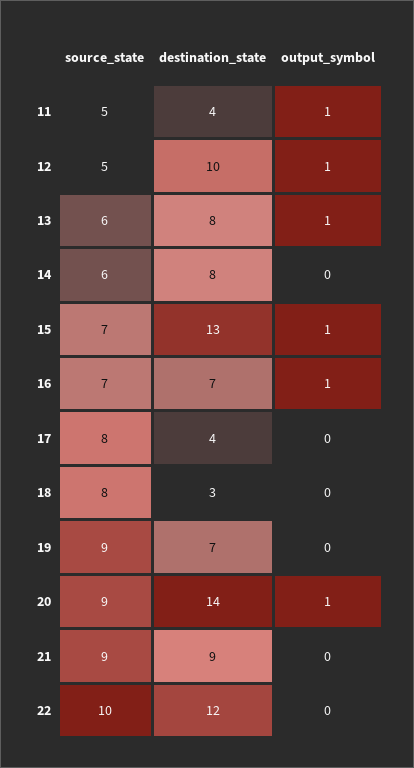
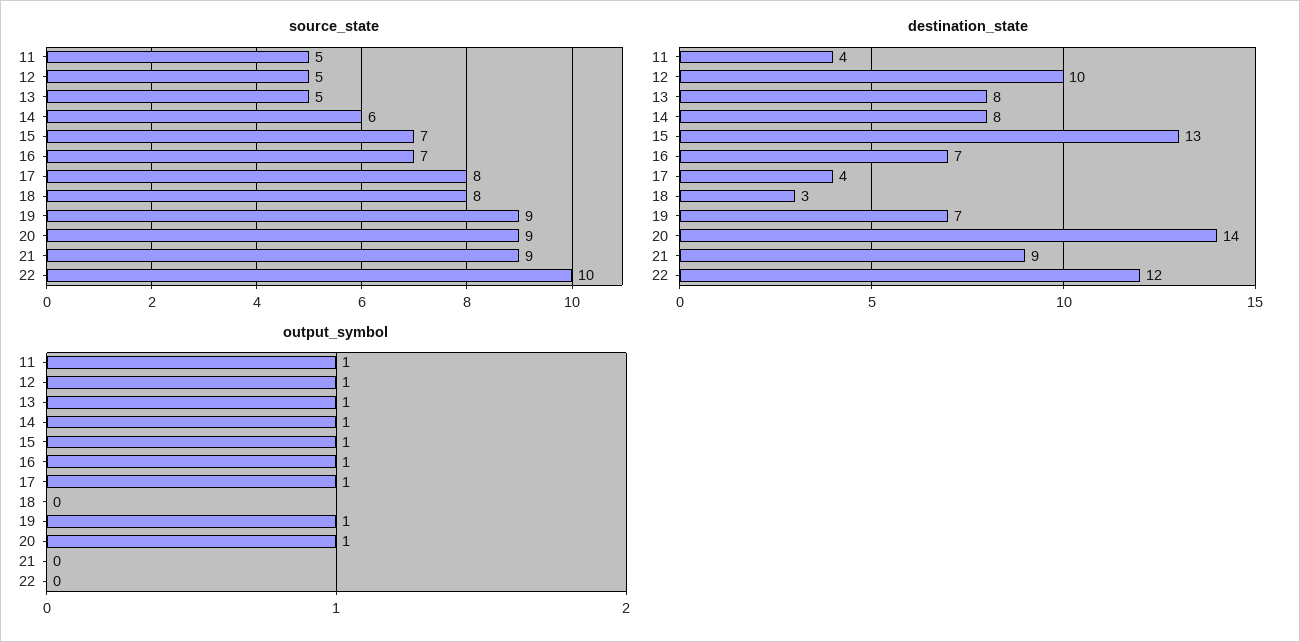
  {
    "source_state": {
      "11": 5,
      "12": 5,
-     "13": 6,
+     "13": 5,
      "14": 6,
      "15": 7,
      "16": 7,
      "17": 8,
      "18": 8,
      "19": 9,
      "20": 9,
      "21": 9,
      "22": 10
    },
    "destination_state": {
      "11": 4,
      "12": 10,
      "13": 8,
      "14": 8,
      "15": 13,
      "16": 7,
      "17": 4,
      "18": 3,
      "19": 7,
      "20": 14,
      "21": 9,
      "22": 12
    },
    "output_symbol": {
      "11": 1,
      "12": 1,
      "13": 1,
-     "14": 0,
+     "14": 1,
      "15": 1,
      "16": 1,
-     "17": 0,
+     "17": 1,
      "18": 0,
-     "19": 0,
+     "19": 1,
      "20": 1,
      "21": 0,
      "22": 0
    }
  }

